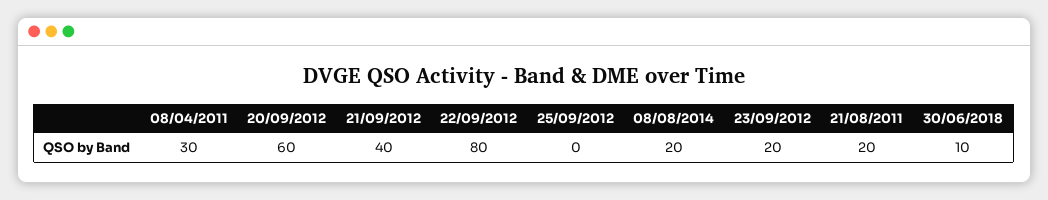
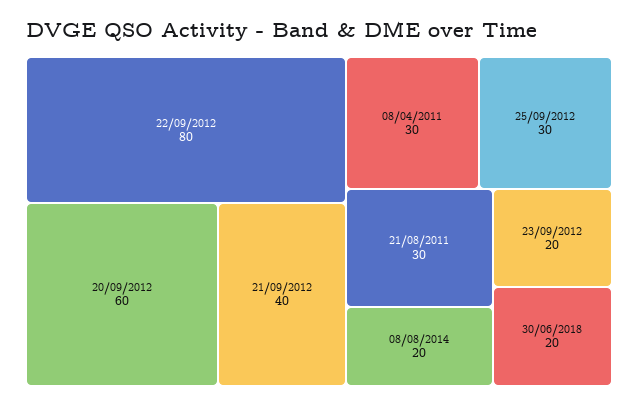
  {
    "08/04/2011": 30,
    "20/09/2012": 60,
    "21/09/2012": 40,
    "22/09/2012": 80,
-   "25/09/2012": 0,
+   "25/09/2012": 30,
    "08/08/2014": 20,
    "23/09/2012": 20,
-   "21/08/2011": 20,
+   "21/08/2011": 30,
-   "30/06/2018": 10
+   "30/06/2018": 20
  }

